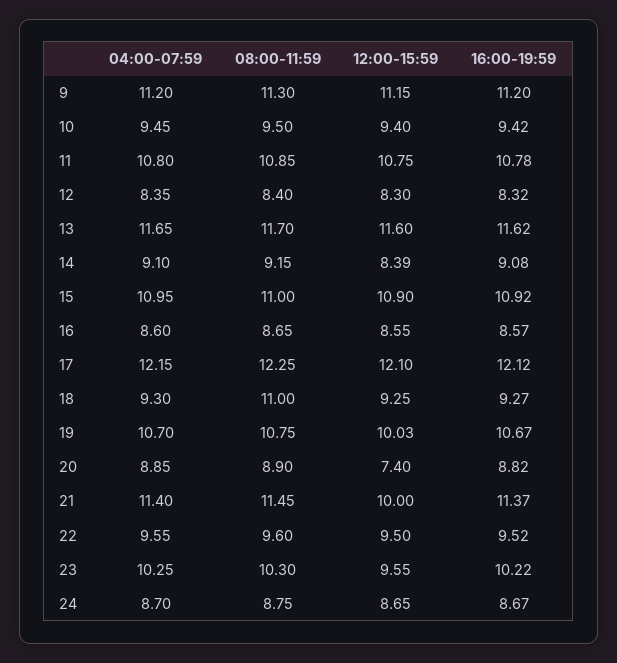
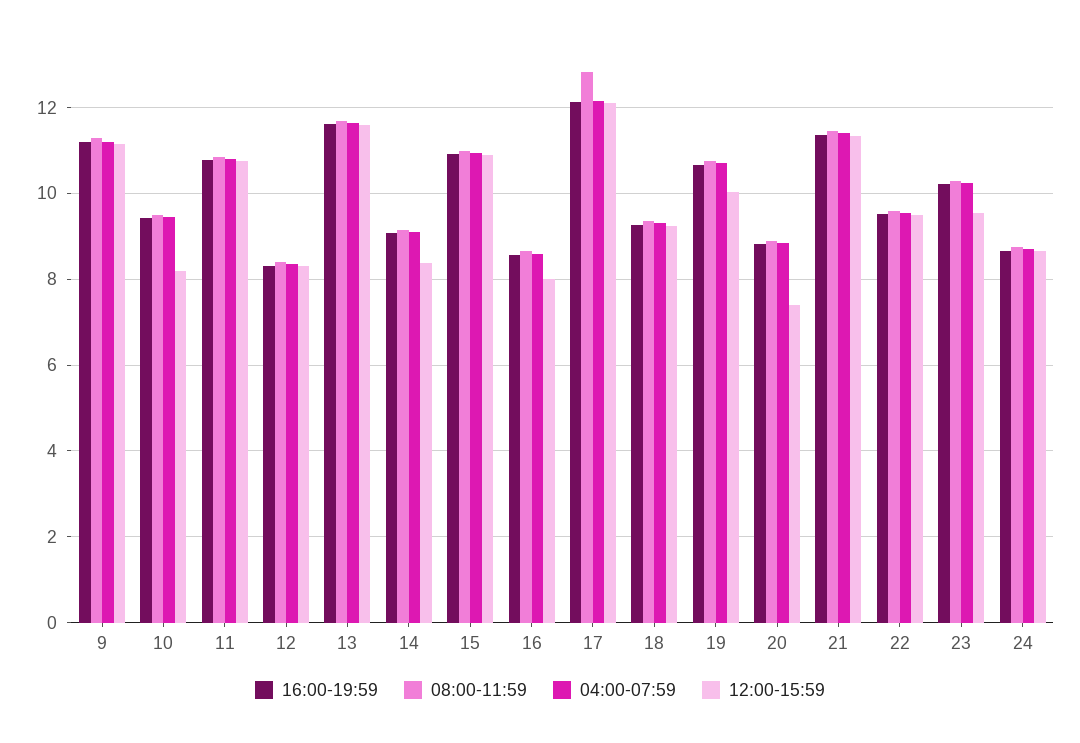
  {
    "04:00-07:59": {
      "9": 11.2,
      "10": 9.45,
      "11": 10.8,
      "12": 8.35,
      "13": 11.65,
      "14": 9.1,
      "15": 10.95,
      "16": 8.6,
      "17": 12.15,
      "18": 9.3,
      "19": 10.7,
      "20": 8.85,
      "21": 11.4,
      "22": 9.55,
      "23": 10.25,
      "24": 8.7
    },
    "08:00-11:59": {
      "9": 11.3,
      "10": 9.5,
      "11": 10.85,
      "12": 8.4,
      "13": 11.7,
      "14": 9.15,
      "15": 11,
      "16": 8.65,
-     "17": 12.25,
+     "17": 12.8,
-     "18": 11,
+     "18": 9.4,
      "19": 10.75,
      "20": 8.9,
      "21": 11.45,
      "22": 9.6,
      "23": 10.3,
      "24": 8.75
    },
    "12:00-15:59": {
      "9": 11.15,
-     "10": 9.4,
+     "10": 8.2,
      "11": 10.75,
      "12": 8.3,
      "13": 11.6,
      "14": 8.39,
      "15": 10.9,
-     "16": 8.55,
+     "16": 8,
      "17": 12.1,
      "18": 9.25,
      "19": 10.03,
      "20": 7.4,
-     "21": 10,
+     "21": 11.4,
      "22": 9.5,
      "23": 9.55,
      "24": 8.65
    },
    "16:00-19:59": {
      "9": 11.2,
      "10": 9.42,
      "11": 10.78,
      "12": 8.32,
      "13": 11.62,
      "14": 9.08,
      "15": 10.92,
      "16": 8.57,
      "17": 12.12,
      "18": 9.27,
      "19": 10.67,
      "20": 8.82,
      "21": 11.37,
      "22": 9.52,
      "23": 10.22,
      "24": 8.67
    }
  }

